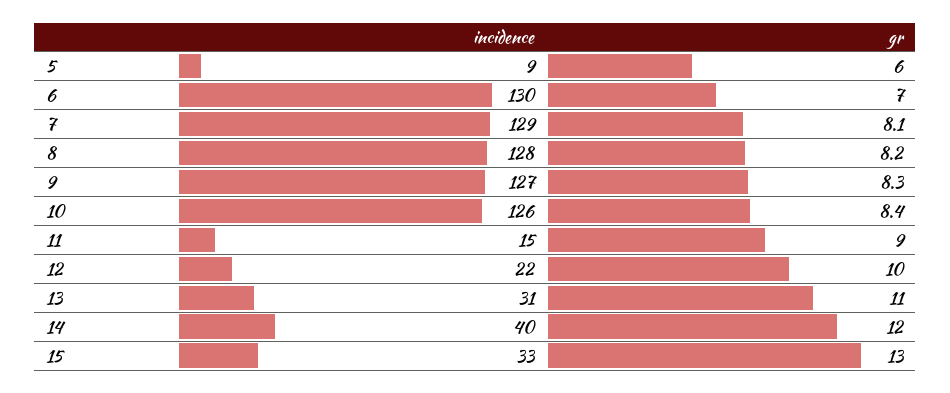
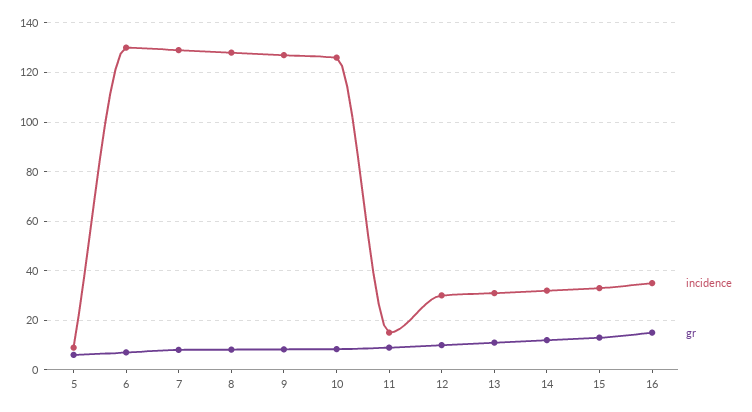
  {
    "incidence": {
      "5": 9,
      "6": 130,
      "7": 129,
      "8": 128,
      "9": 127,
      "10": 126,
      "11": 15,
-     "12": 22,
+     "12": 30,
      "13": 31,
-     "14": 40,
+     "14": 32.5,
-     "15": 33
+     "15": 33,
+     "16": 35
    },
    "gr": {
      "5": 6,
      "6": 7,
      "7": 8.1,
      "8": 8.2,
      "9": 8.3,
      "10": 8.4,
      "11": 9,
      "12": 10,
      "13": 11,
      "14": 12,
-     "15": 13
+     "15": 13,
+     "16": 15
    }
  }

